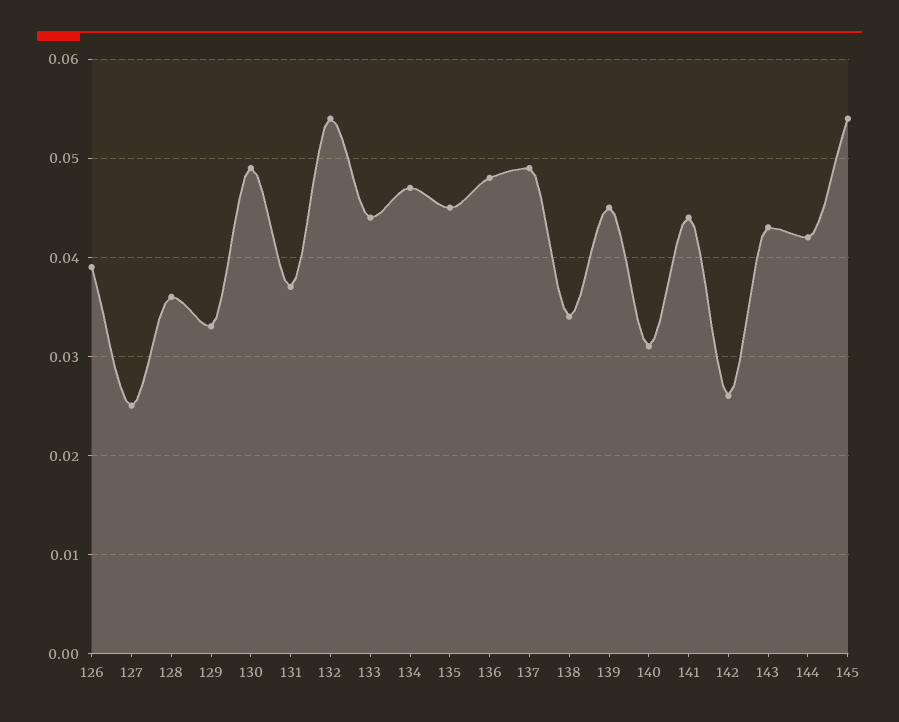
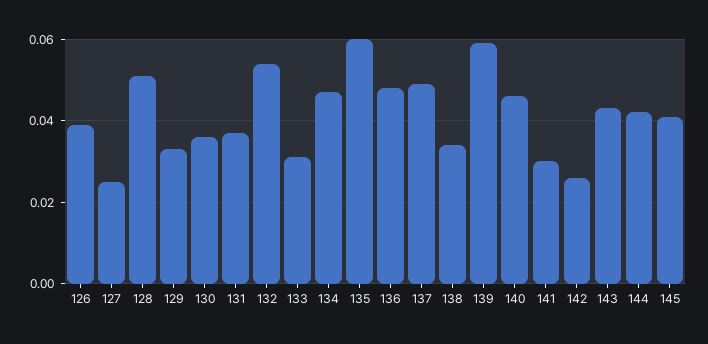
  {
    "126": 0.039,
    "127": 0.025,
-   "128": 0.036,
+   "128": 0.05,
    "129": 0.033,
-   "130": 0.049,
+   "130": 0.035,
    "131": 0.037,
    "132": 0.054,
-   "133": 0.044,
+   "133": 0.03,
    "134": 0.047,
-   "135": 0.045,
+   "135": 0.06,
    "136": 0.048,
    "137": 0.049,
    "138": 0.034,
-   "139": 0.045,
+   "139": 0.06,
-   "140": 0.031,
+   "140": 0.045,
-   "141": 0.044,
+   "141": 0.03,
    "142": 0.026,
    "143": 0.043,
    "144": 0.042,
-   "145": 0.054
+   "145": 0.04
  }

